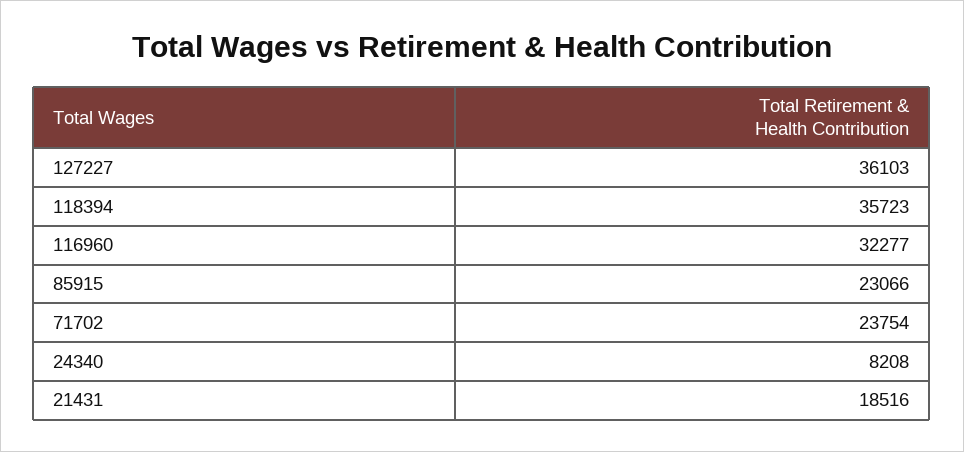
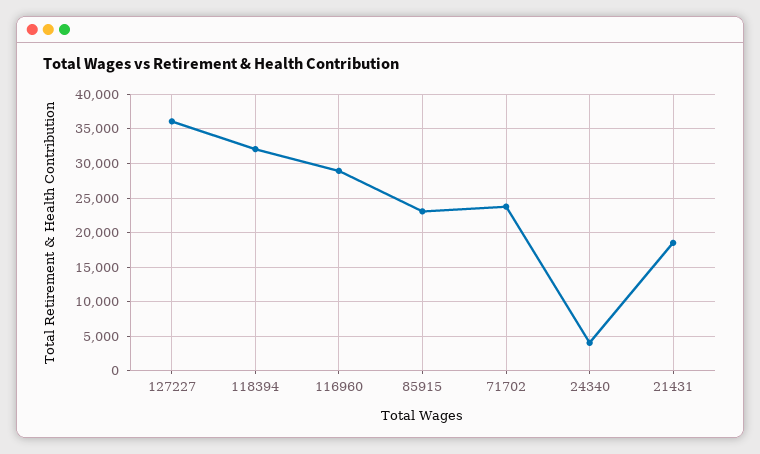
  {
    "127227": 36103,
-   "118394": 35723,
+   "118394": 32000,
-   "116960": 32277,
+   "116960": 29000,
    "85915": 23066,
    "71702": 23754,
-   "24340": 8208,
+   "24340": 4000,
    "21431": 18516
  }

